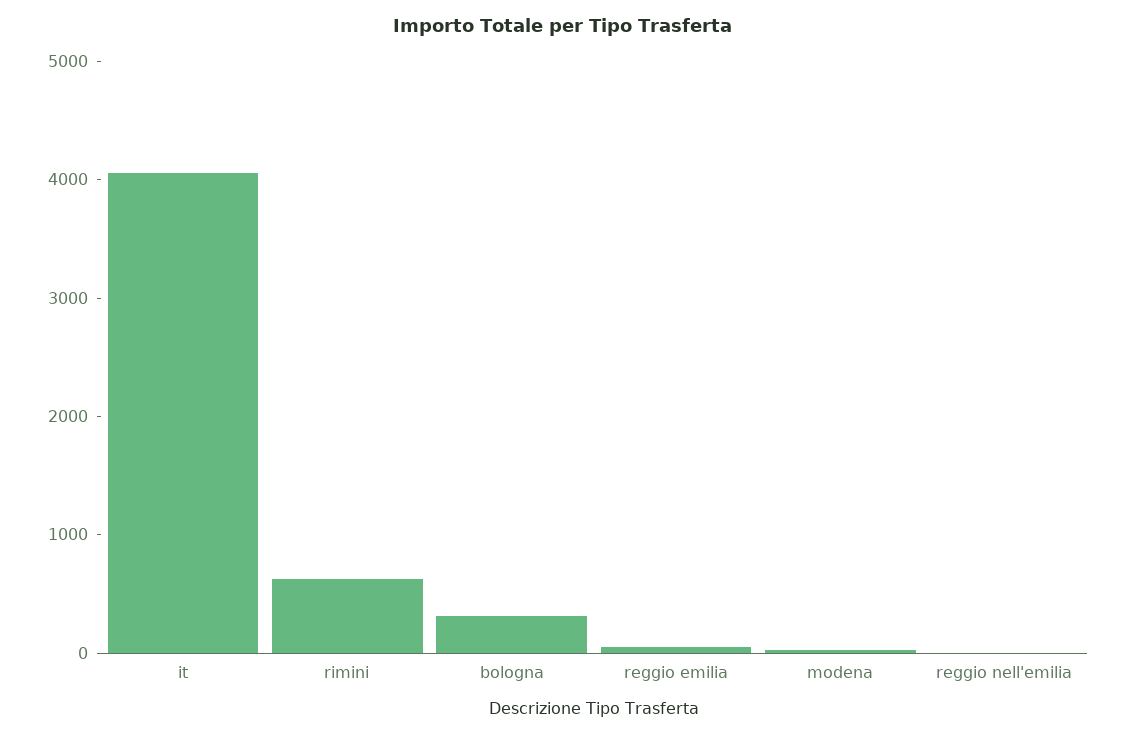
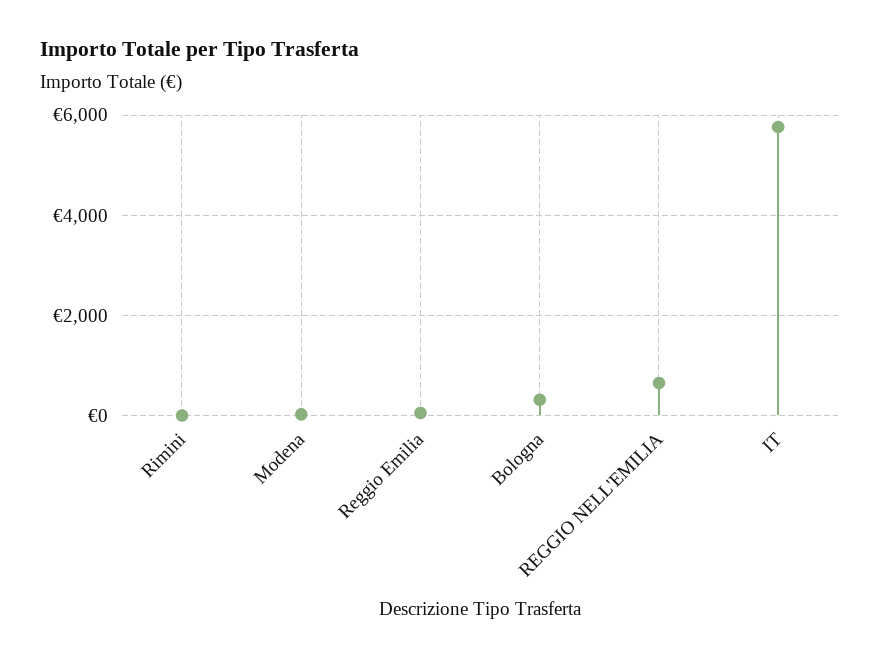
  {
-   "it": 4000,
+   "it": 5800,
-   "rimini": 600,
+   "rimini": 0,
    "bologna": 400,
    "reggio emilia": 0,
    "modena": 0,
-   "reggio nell'emilia": 0
+   "reggio nell'emilia": 600
  }

